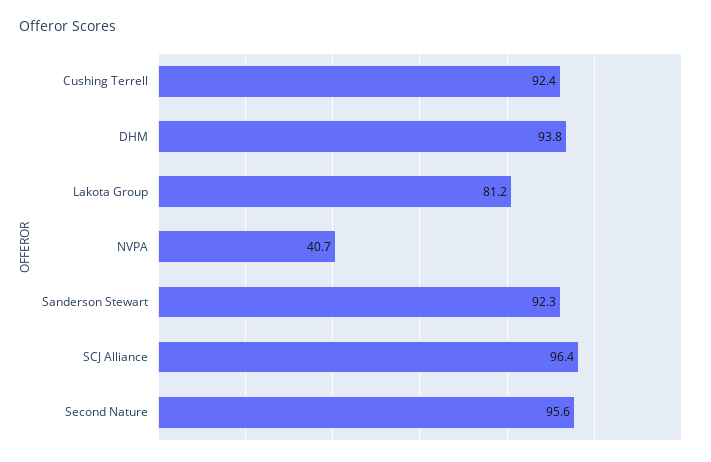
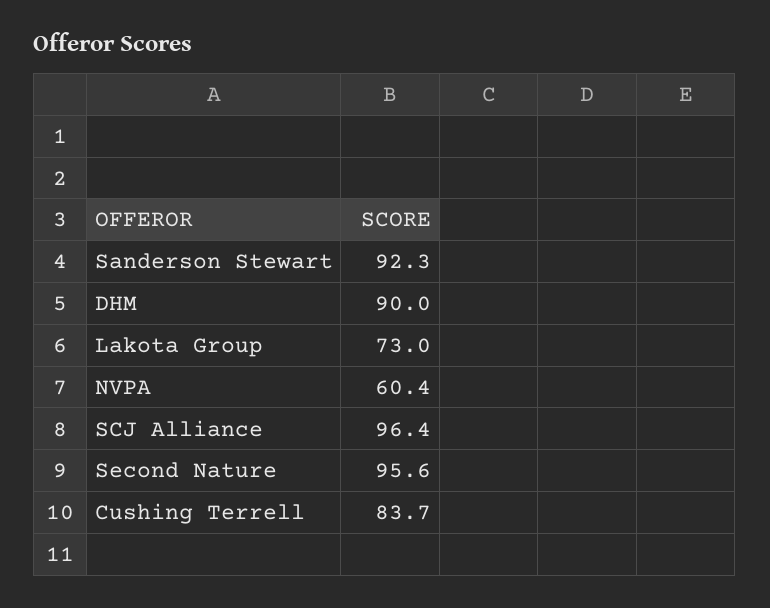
  {
-   "Cushing Terrell": 92.4,
+   "Cushing Terrell": 83.7,
-   "DHM": 93.8,
+   "DHM": 90,
-   "Lakota Group": 81.2,
+   "Lakota Group": 73,
-   "NVPA": 40.7,
+   "NVPA": 60.4,
    "Sanderson Stewart": 92.3,
    "SCJ Alliance": 96.4,
    "Second Nature": 95.6
  }

